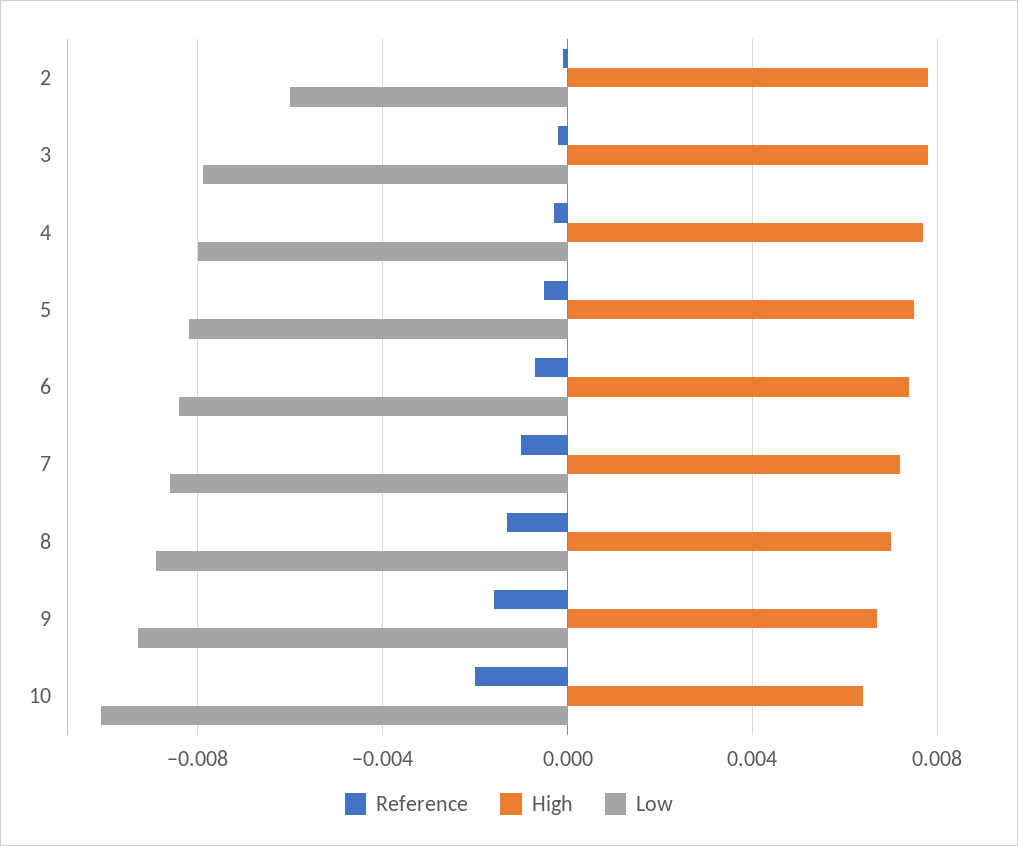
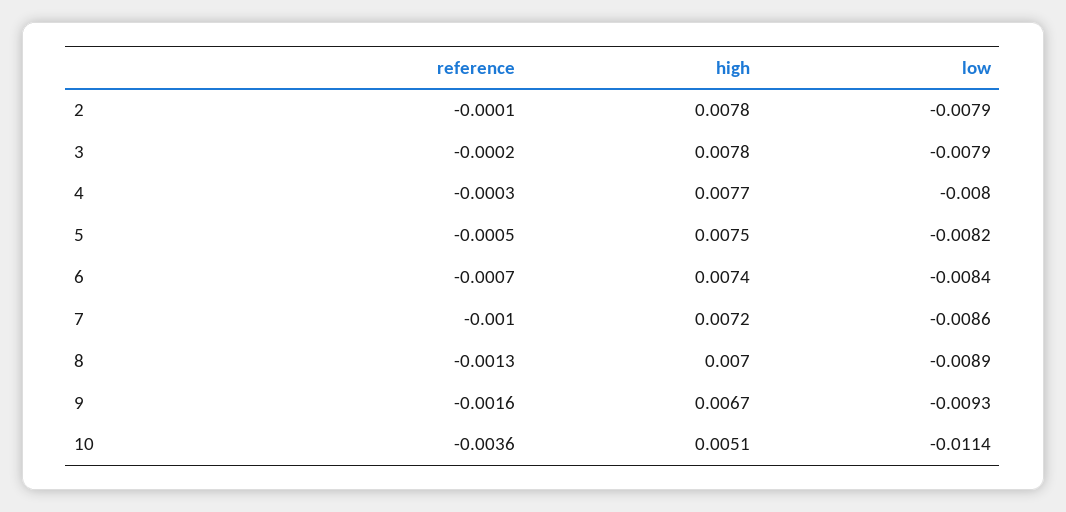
  {
    "Reference": {
      "2": -0.0001,
      "3": -0.0002,
      "4": -0.0003,
      "5": -0.0005,
      "6": -0.0007,
      "7": -0.001,
      "8": -0.0013,
      "9": -0.0016,
-     "10": -0.002
+     "10": -0.0036
    },
    "High": {
      "2": 0.0078,
      "3": 0.0078,
      "4": 0.0077,
      "5": 0.0075,
      "6": 0.0074,
      "7": 0.0072,
      "8": 0.007,
      "9": 0.0067,
-     "10": 0.0065
+     "10": 0.0051
    },
    "Low": {
-     "2": -0.006,
+     "2": -0.0079,
      "3": -0.0079,
      "4": -0.008,
      "5": -0.0082,
      "6": -0.0084,
      "7": -0.0086,
      "8": -0.0089,
      "9": -0.0093,
-     "10": -0.01
+     "10": -0.0114
    }
  }

